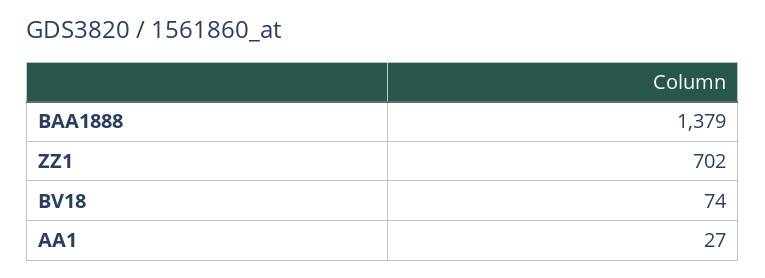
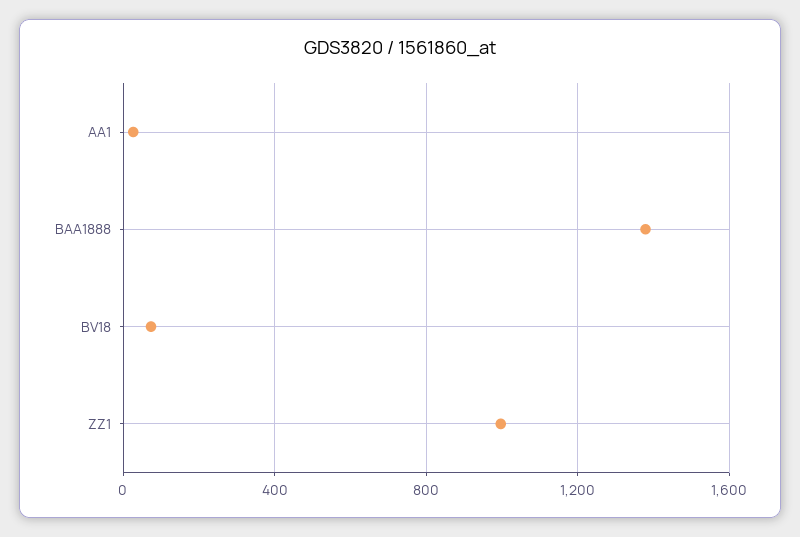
  {
    "BAA1888": 1379,
-   "ZZ1": 702,
+   "ZZ1": 1000,
    "BV18": 74,
    "AA1": 27
  }

